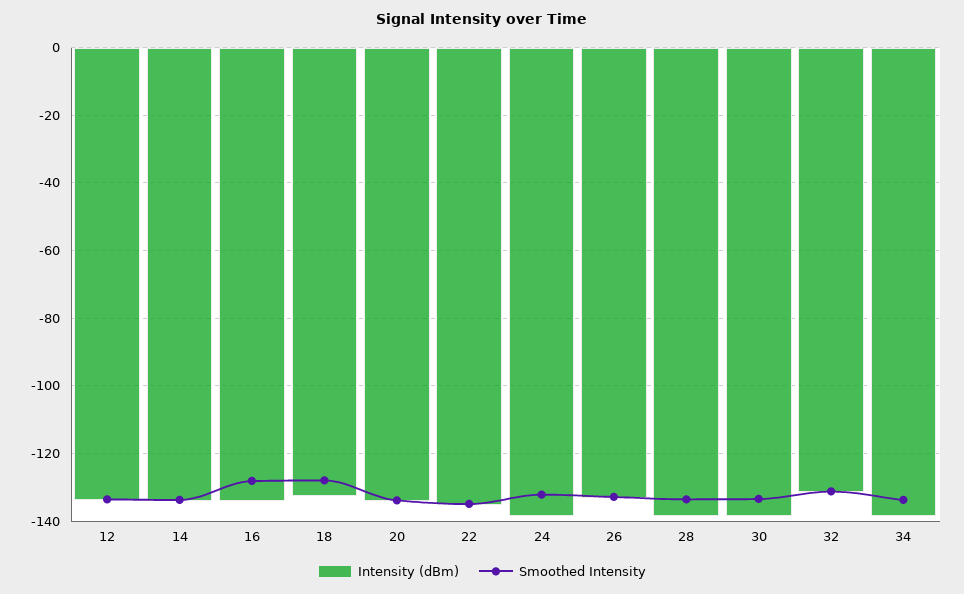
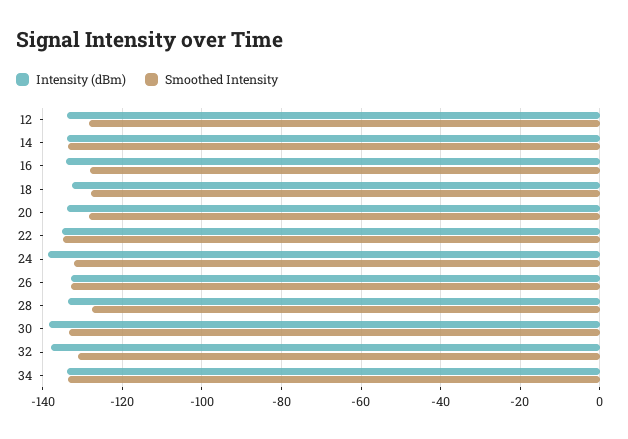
  {
    "Intensity (dBm)": {
      "12": -134,
      "14": -134,
      "16": -134,
      "18": -132,
      "20": -134,
      "22": -136,
      "24": -138,
      "26": -134,
-     "28": -138,
+     "28": -134,
      "30": -138,
-     "32": -132,
+     "32": -138,
-     "34": -138
+     "34": -134
    },
    "Smoothed Intensity": {
-     "12": -134,
+     "12": -128,
      "14": -134,
      "16": -128,
      "18": -128,
-     "20": -134,
+     "20": -128,
      "22": -134,
      "24": -132,
      "26": -132,
-     "28": -134,
+     "28": -128,
      "30": -134,
      "32": -132,
      "34": -134
    }
  }

